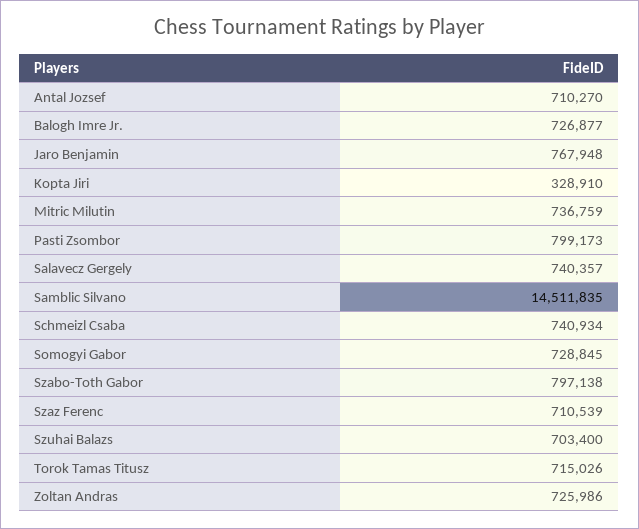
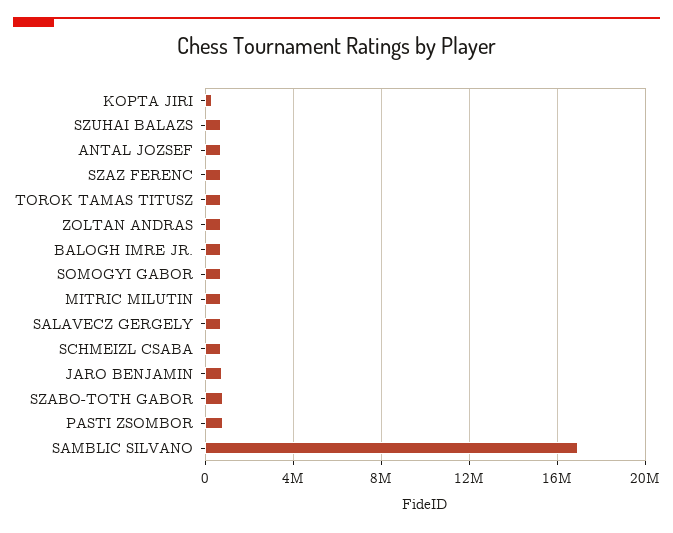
  {
    "Antal Jozsef": 710270,
    "Balogh Imre Jr.": 726877,
    "Jaro Benjamin": 767948,
    "Kopta Jiri": 328910,
    "Mitric Milutin": 736759,
    "Pasti Zsombor": 799173,
    "Salavecz Gergely": 740357,
-   "Samblic Silvano": 14511835,
+   "Samblic Silvano": 17000000,
    "Schmeizl Csaba": 740934,
    "Somogyi Gabor": 728845,
    "Szabo-Toth Gabor": 797138,
    "Szaz Ferenc": 710539,
    "Szuhai Balazs": 703400,
    "Torok Tamas Titusz": 715026,
    "Zoltan Andras": 725986
  }

